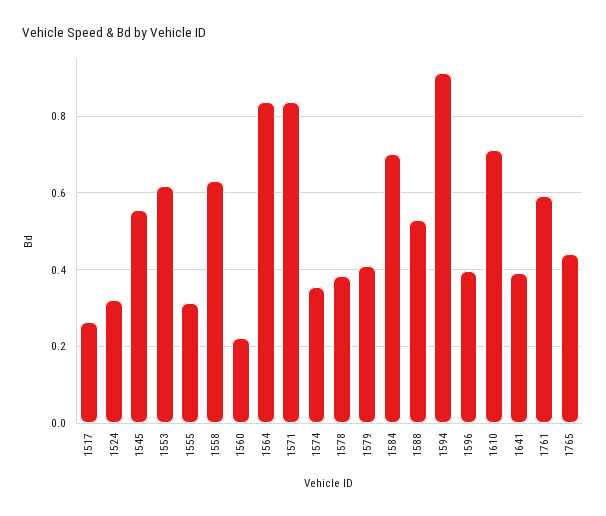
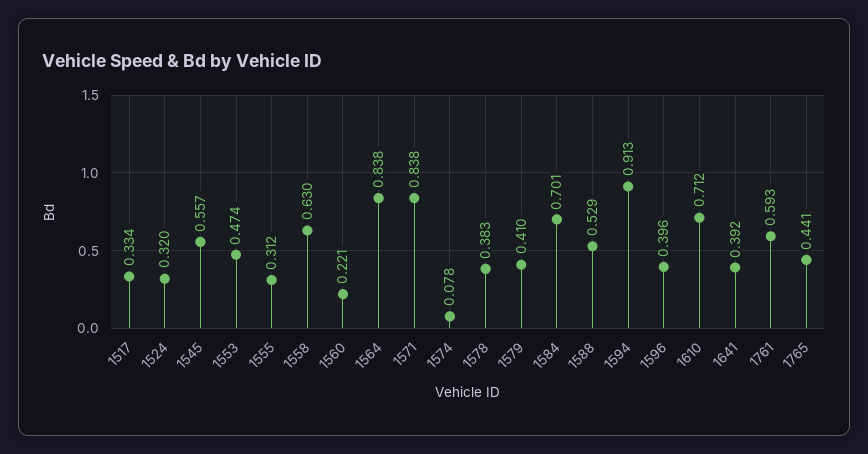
  {
-   "1517": 0.26,
+   "1517": 0.334,
    "1524": 0.32,
    "1545": 0.557,
-   "1553": 0.62,
+   "1553": 0.474,
    "1555": 0.312,
    "1558": 0.63,
    "1560": 0.221,
    "1564": 0.838,
    "1571": 0.838,
-   "1574": 0.36,
+   "1574": 0.078,
    "1578": 0.383,
    "1579": 0.41,
    "1584": 0.701,
    "1588": 0.529,
    "1594": 0.913,
    "1596": 0.396,
    "1610": 0.712,
    "1641": 0.392,
    "1761": 0.593,
    "1765": 0.441
  }

